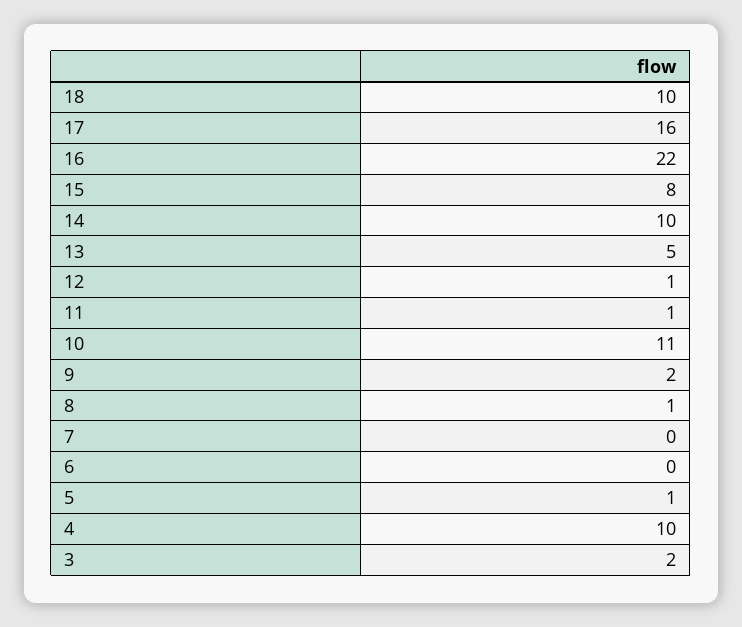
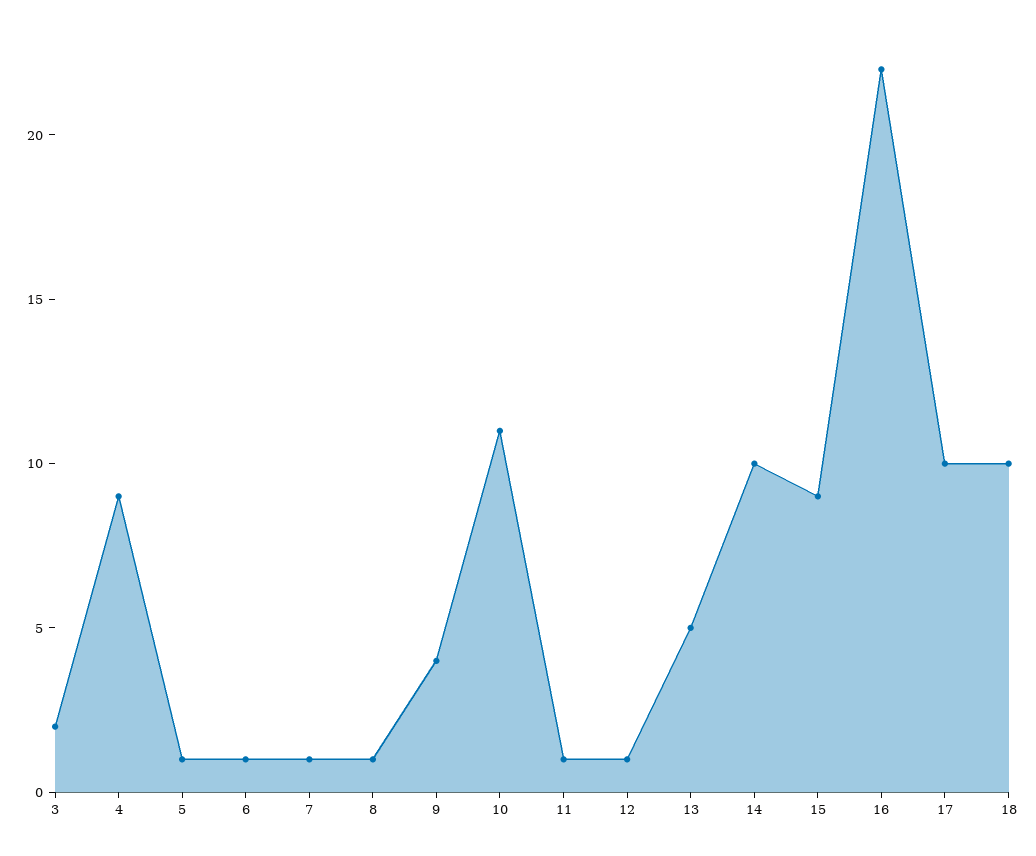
  {
    "18": 10,
-   "17": 16,
+   "17": 10,
    "16": 22,
-   "15": 8,
+   "15": 9,
    "14": 10,
    "13": 5,
    "12": 1,
    "11": 1,
    "10": 11,
-   "9": 2,
+   "9": 4,
    "8": 1,
-   "7": 0,
+   "7": 1,
-   "6": 0,
+   "6": 1,
    "5": 1,
-   "4": 10,
+   "4": 9,
    "3": 2
  }

